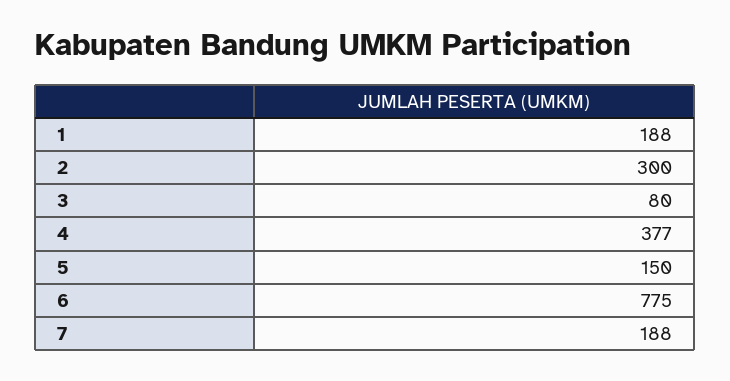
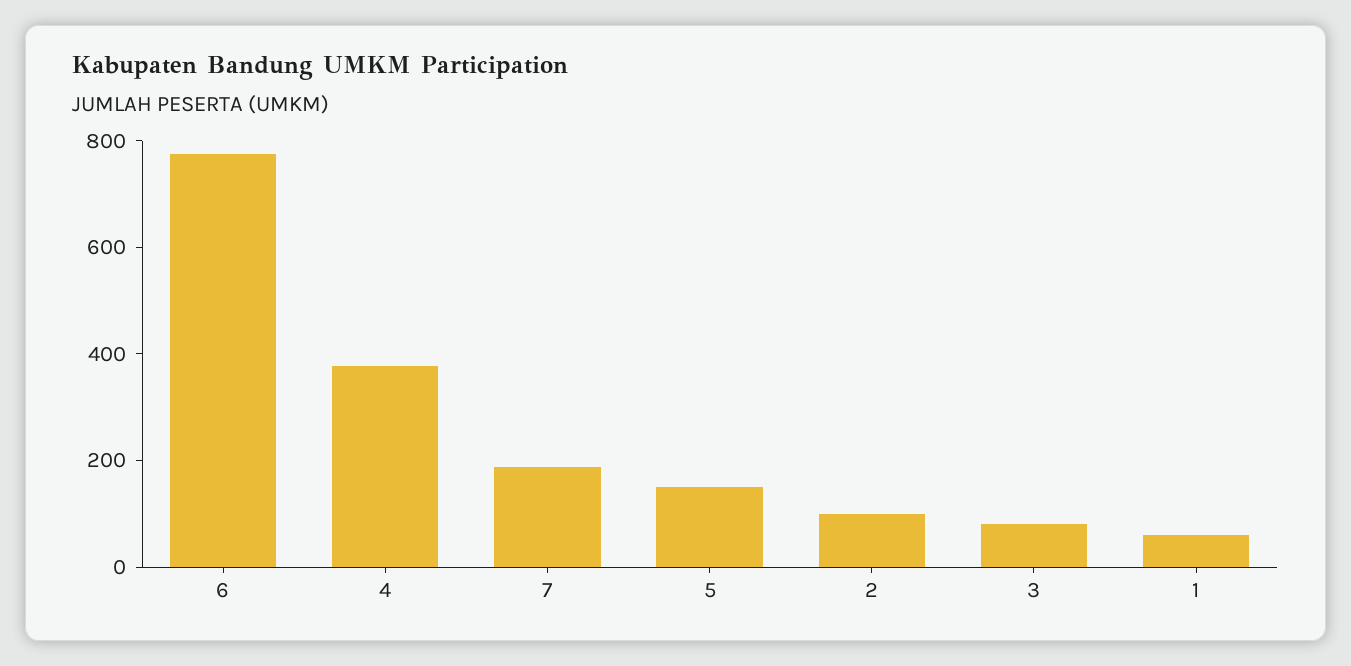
  {
-   "1": 188,
+   "1": 50,
-   "2": 300,
+   "2": 100,
    "3": 80,
    "4": 377,
    "5": 150,
    "6": 775,
    "7": 188
  }

